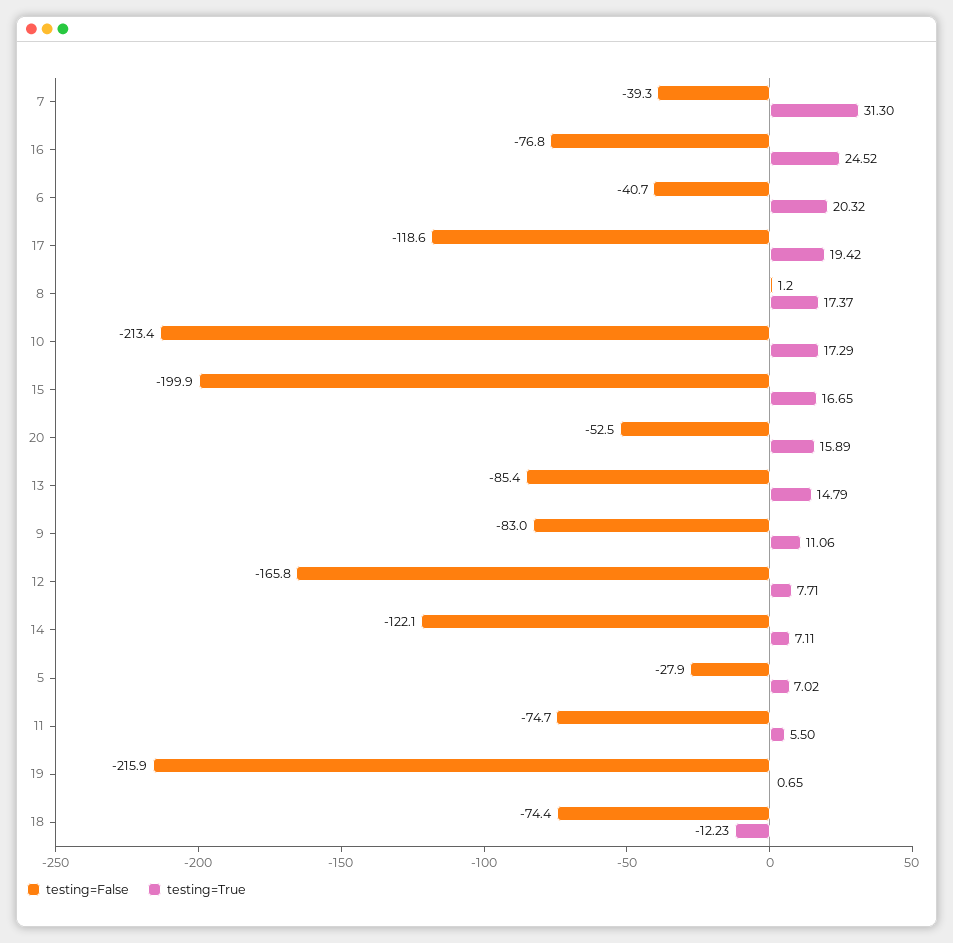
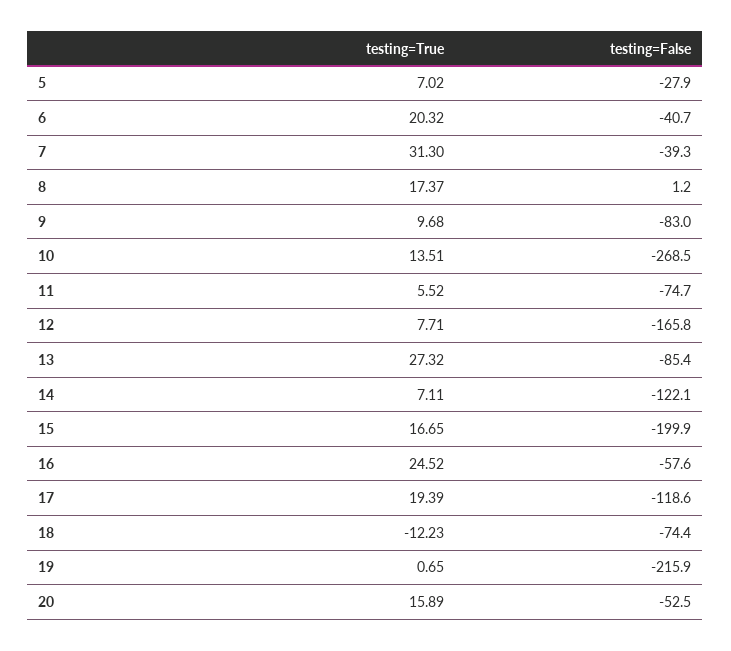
  {
    "testing=False": {
      "7": -39.3,
-     "16": -76.8,
+     "16": -57.6,
      "6": -40.7,
      "17": -118.6,
      "8": 1.2,
-     "10": -213.4,
+     "10": -268.5,
      "15": -199.9,
      "20": -52.5,
      "13": -85.4,
      "9": -83,
      "12": -165.8,
      "14": -122.1,
      "5": -27.9,
      "11": -74.7,
      "19": -215.9,
      "18": -74.4
    },
    "testing=True": {
      "7": 31.3,
      "16": 24.52,
      "6": 20.32,
-     "17": 19.42,
+     "17": 19.39,
      "8": 17.37,
-     "10": 17.29,
+     "10": 13.51,
      "15": 16.65,
      "20": 15.89,
-     "13": 14.79,
+     "13": 27.32,
-     "9": 11.06,
+     "9": 9.68,
      "12": 7.71,
      "14": 7.11,
      "5": 7.02,
-     "11": 5.5,
+     "11": 5.52,
      "19": 0.65,
      "18": -12.23
    }
  }

